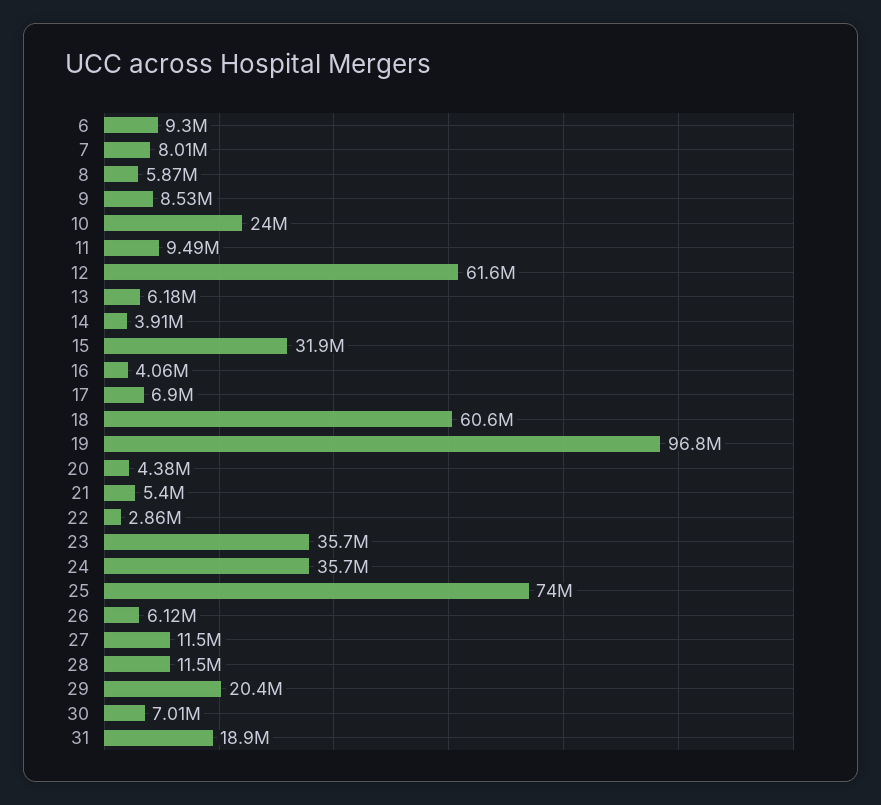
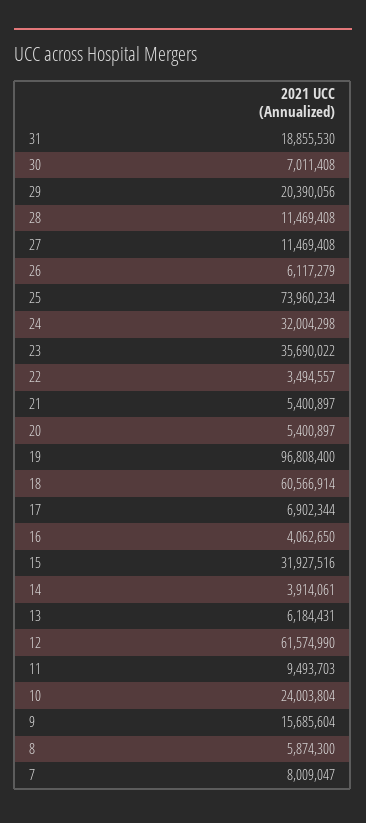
  {
-   "6": 9300000,
    "7": 8009047,
    "8": 5874300,
-   "9": 8530000,
+   "9": 15685604,
    "10": 24003804,
    "11": 9493703,
    "12": 61574990,
    "13": 6184431,
    "14": 3914061,
    "15": 31927516,
    "16": 4062650,
    "17": 6902344,
    "18": 60566914,
    "19": 96808400,
-   "20": 4380000,
+   "20": 5400897,
    "21": 5400897,
-   "22": 2860000,
+   "22": 3494557,
    "23": 35690022,
-   "24": 35700000,
+   "24": 32004298,
    "25": 73960234,
    "26": 6117279,
    "27": 11469408,
    "28": 11469408,
    "29": 20390056,
    "30": 7011408,
    "31": 18855530
  }

